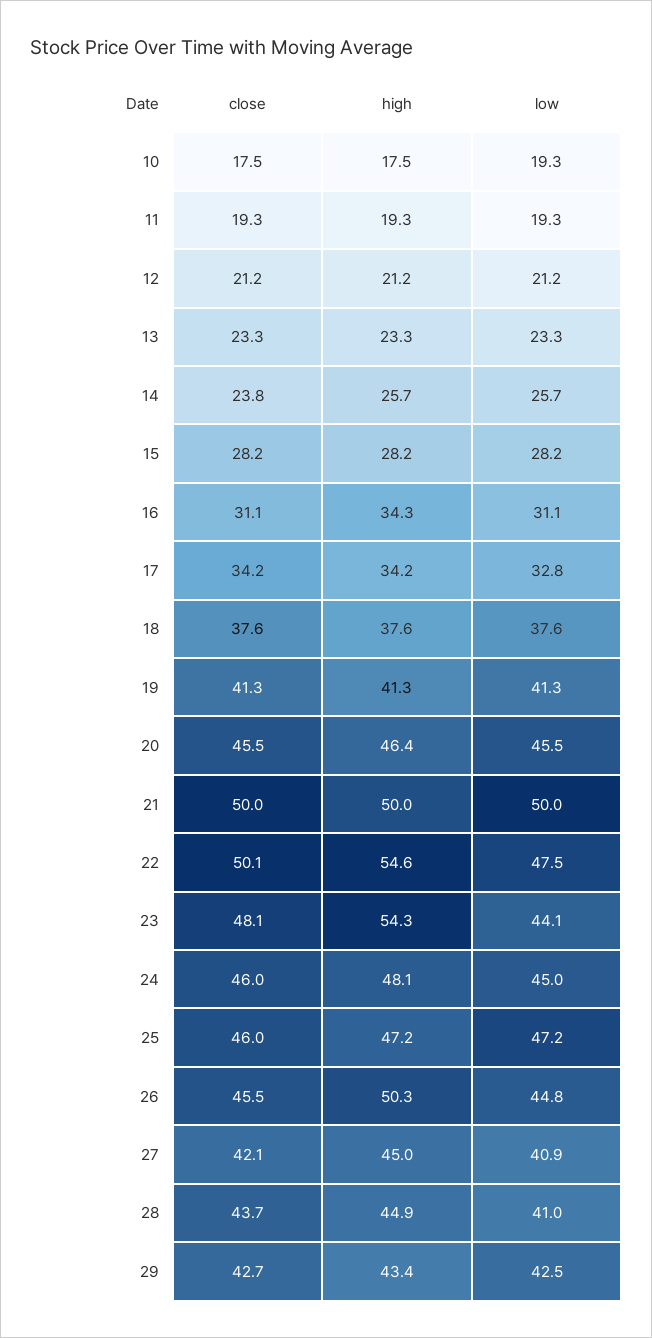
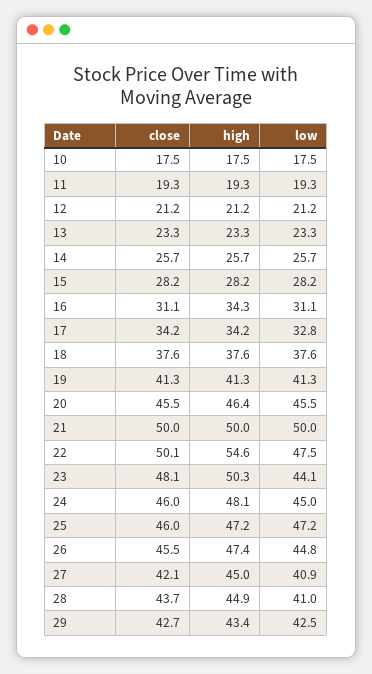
  {
    "close": {
      "10": 17.5,
      "11": 19.3,
      "12": 21.2,
      "13": 23.3,
-     "14": 23.8,
+     "14": 25.7,
      "15": 28.2,
      "16": 31.1,
      "17": 34.2,
      "18": 37.6,
      "19": 41.3,
      "20": 45.5,
      "21": 50,
      "22": 50.1,
      "23": 48.1,
      "24": 46,
      "25": 46,
      "26": 45.5,
      "27": 42.1,
      "28": 43.7,
      "29": 42.7
    },
    "high": {
      "10": 17.5,
      "11": 19.3,
      "12": 21.2,
      "13": 23.3,
      "14": 25.7,
      "15": 28.2,
      "16": 34.3,
      "17": 34.2,
      "18": 37.6,
      "19": 41.3,
      "20": 46.4,
      "21": 50,
      "22": 54.6,
-     "23": 54.3,
+     "23": 50.3,
      "24": 48.1,
      "25": 47.2,
-     "26": 50.3,
+     "26": 47.4,
      "27": 45,
      "28": 44.9,
      "29": 43.4
    },
    "low": {
-     "10": 19.3,
+     "10": 17.5,
      "11": 19.3,
      "12": 21.2,
      "13": 23.3,
      "14": 25.7,
      "15": 28.2,
      "16": 31.1,
      "17": 32.8,
      "18": 37.6,
      "19": 41.3,
      "20": 45.5,
      "21": 50,
      "22": 47.5,
      "23": 44.1,
      "24": 45,
      "25": 47.2,
      "26": 44.8,
      "27": 40.9,
      "28": 41,
      "29": 42.5
    }
  }

